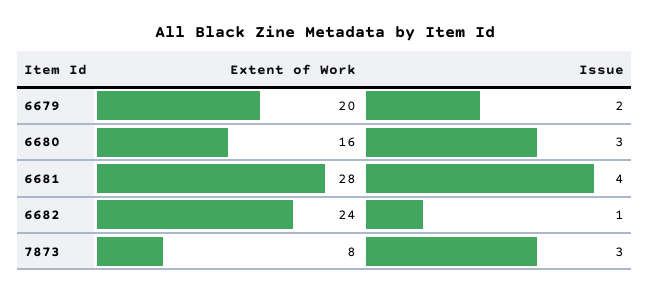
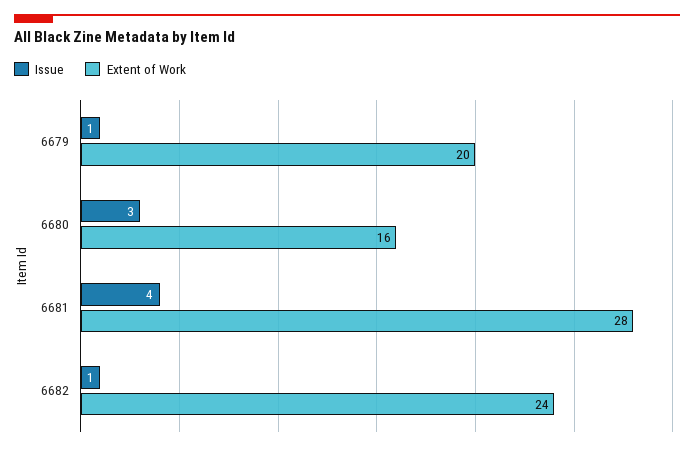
  {
    "Extent of Work": {
      "6679": 20,
      "6680": 16,
      "6681": 28,
-     "6682": 24,
+     "6682": 24
-     "7873": 8
    },
    "Issue": {
-     "6679": 2,
+     "6679": 1,
      "6680": 3,
      "6681": 4,
-     "6682": 1,
+     "6682": 1
-     "7873": 3
    }
  }

